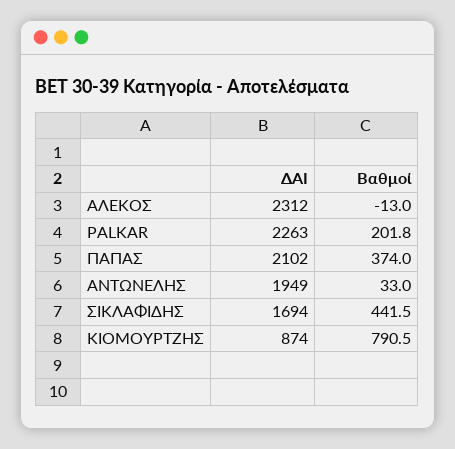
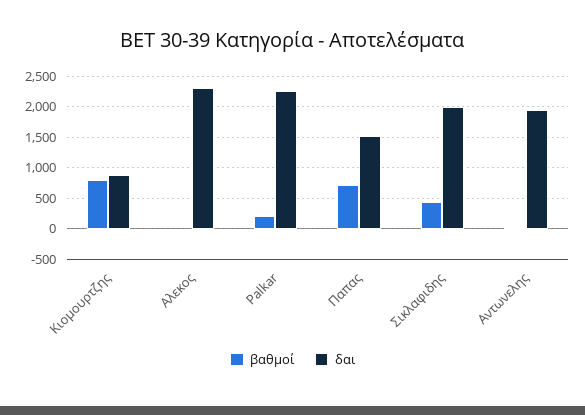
  {
    "ΔΑΙ": {
      "ΑΛΕΚΟΣ": 2312,
      "PALKAR": 2263,
-     "ΠΑΠΑΣ": 2102,
+     "ΠΑΠΑΣ": 1500,
      "ΑΝΤΩΝΕΛΗΣ": 1949,
-     "ΣΙΚΛΑΦΙΔΗΣ": 1694,
+     "ΣΙΚΛΑΦΙΔΗΣ": 2000,
      "ΚΙΟΜΟΥΡΤΖΗΣ": 874
    },
    "Βαθμοί": {
      "ΑΛΕΚΟΣ": -13,
      "PALKAR": 201.8,
-     "ΠΑΠΑΣ": 374,
+     "ΠΑΠΑΣ": 700,
      "ΑΝΤΩΝΕΛΗΣ": 33,
      "ΣΙΚΛΑΦΙΔΗΣ": 441.5,
      "ΚΙΟΜΟΥΡΤΖΗΣ": 790.5
    }
  }

